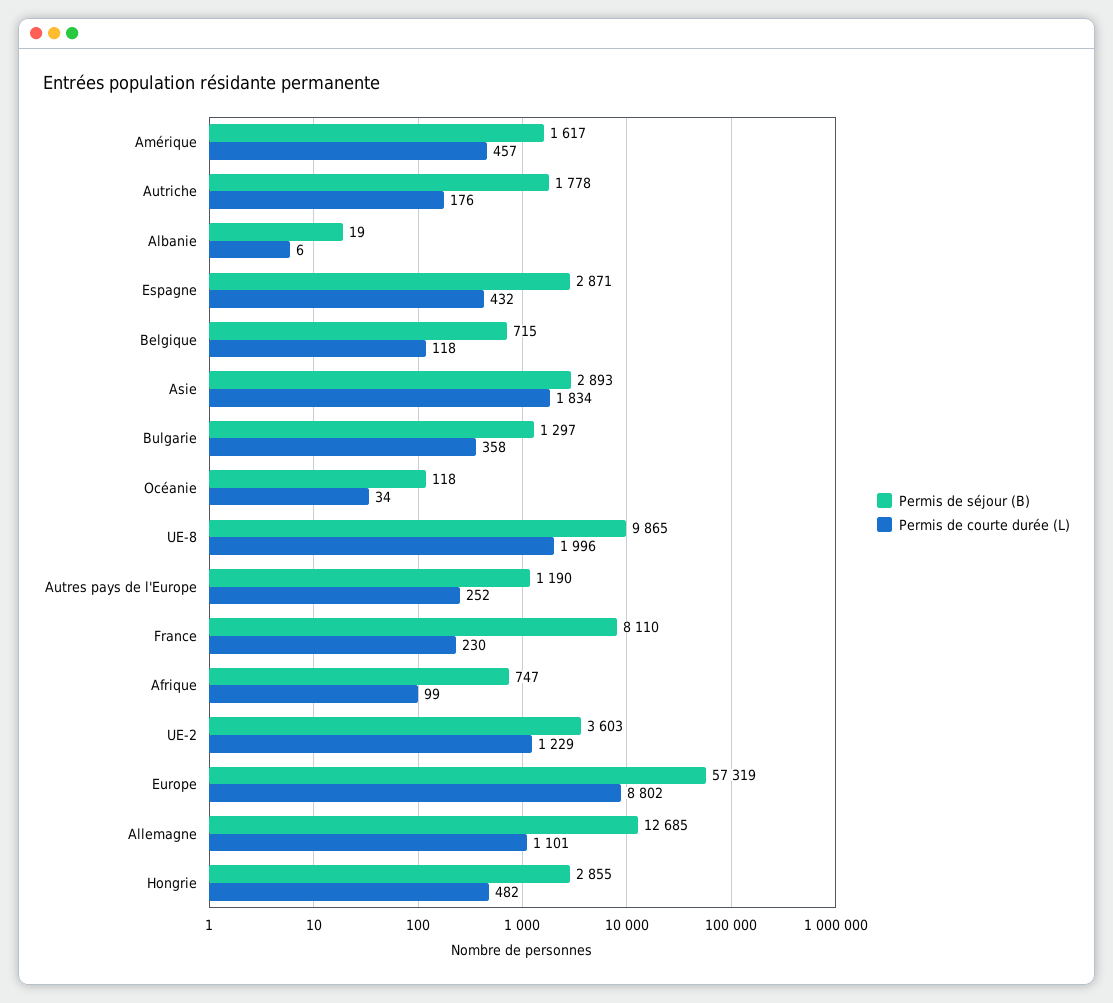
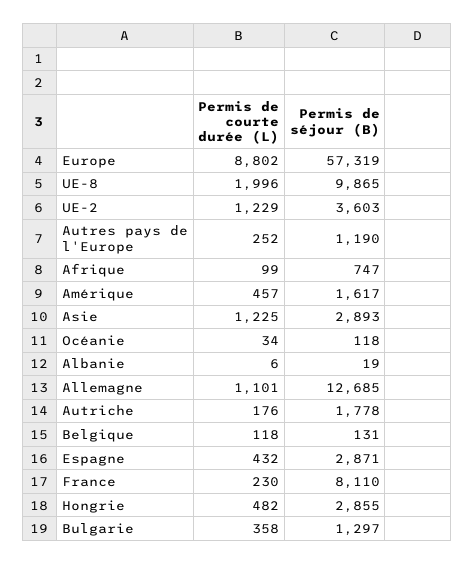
  {
    "Permis de séjour (B)": {
      "Amérique": 1617,
      "Autriche": 1778,
      "Albanie": 19,
      "Espagne": 2871,
-     "Belgique": 715,
+     "Belgique": 131,
      "Asie": 2893,
      "Bulgarie": 1297,
      "Océanie": 118,
      "UE-8": 9865,
      "Autres pays de l'Europe": 1190,
      "France": 8110,
      "Afrique": 747,
      "UE-2": 3603,
      "Europe": 57319,
      "Allemagne": 12685,
      "Hongrie": 2855
    },
    "Permis de courte durée (L)": {
      "Amérique": 457,
      "Autriche": 176,
      "Albanie": 6,
      "Espagne": 432,
      "Belgique": 118,
-     "Asie": 1834,
+     "Asie": 1225,
      "Bulgarie": 358,
      "Océanie": 34,
      "UE-8": 1996,
      "Autres pays de l'Europe": 252,
      "France": 230,
      "Afrique": 99,
      "UE-2": 1229,
      "Europe": 8802,
      "Allemagne": 1101,
      "Hongrie": 482
    }
  }

